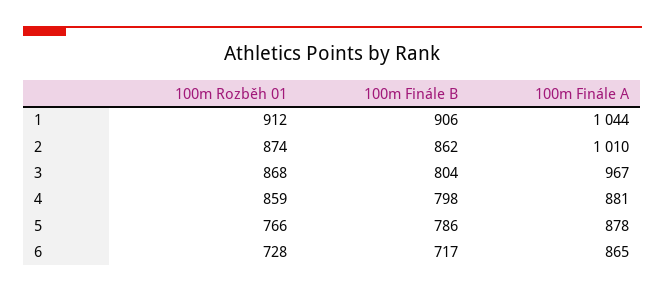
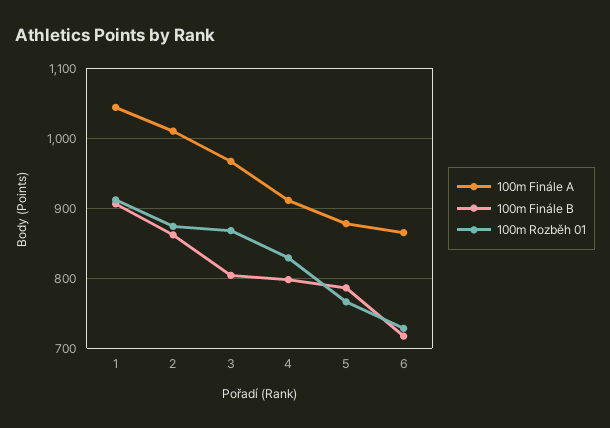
  {
    "100m Rozběh 01": {
      "1": 912,
      "2": 874,
      "3": 868,
-     "4": 859,
+     "4": 830,
      "5": 766,
      "6": 728
    },
    "100m Finále B": {
      "1": 906,
      "2": 862,
      "3": 804,
      "4": 798,
      "5": 786,
      "6": 717
    },
    "100m Finále A": {
      "1": 1044,
      "2": 1010,
      "3": 967,
-     "4": 881,
+     "4": 910,
      "5": 878,
      "6": 865
    }
  }

